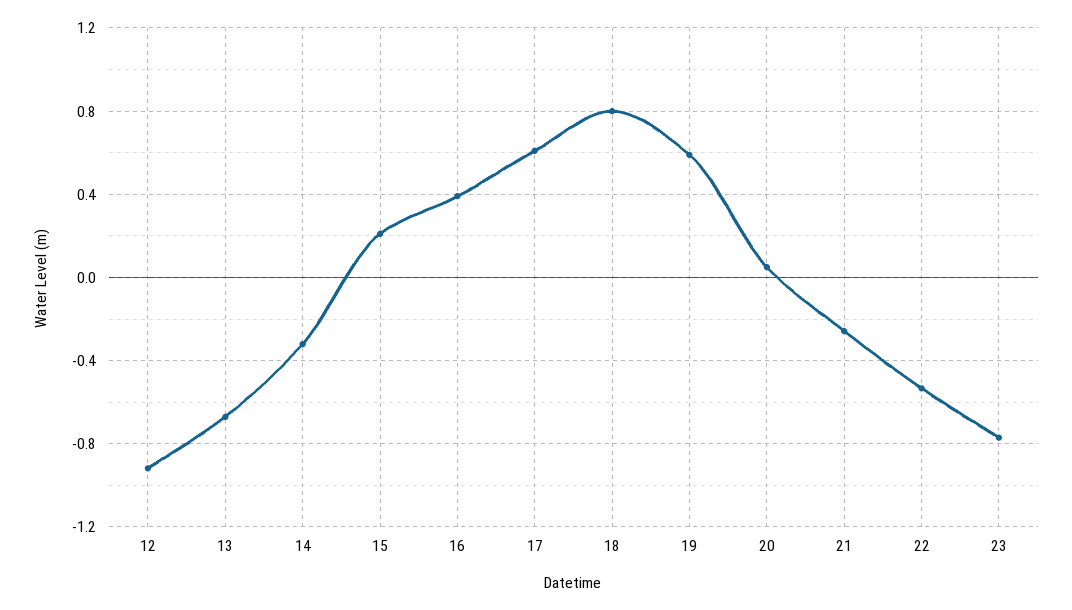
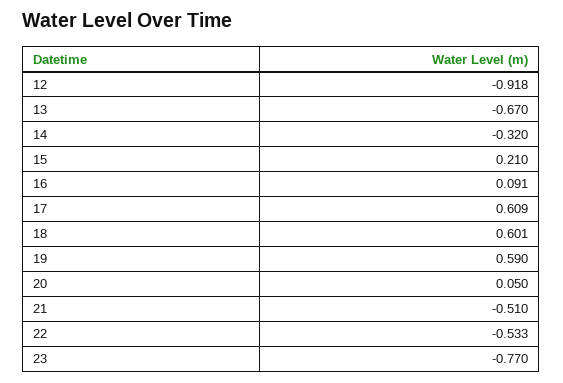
  {
    "12": -0.918,
    "13": -0.67,
    "14": -0.32,
    "15": 0.21,
-   "16": 0.4,
+   "16": 0.091,
    "17": 0.609,
-   "18": 0.8,
+   "18": 0.601,
    "19": 0.59,
    "20": 0.05,
-   "21": -0.25,
+   "21": -0.51,
    "22": -0.533,
    "23": -0.77
  }

